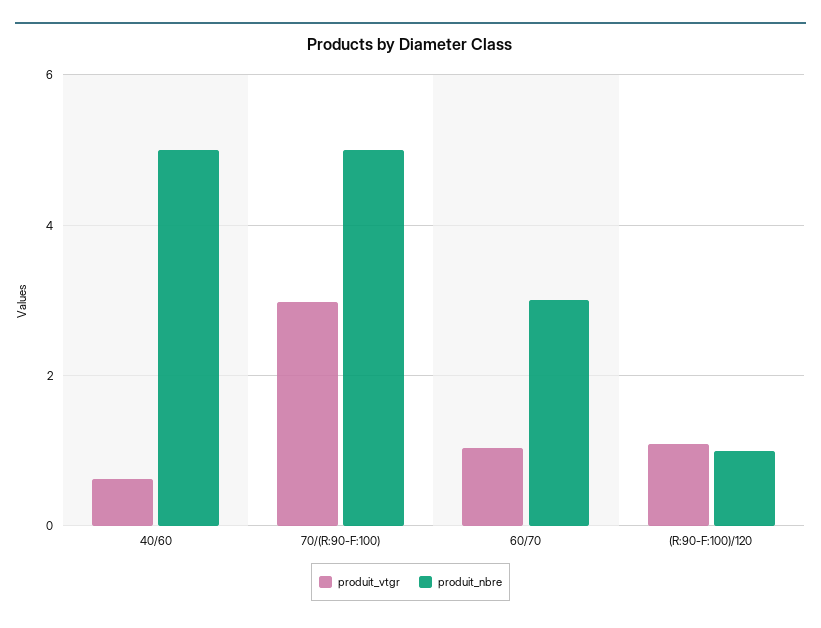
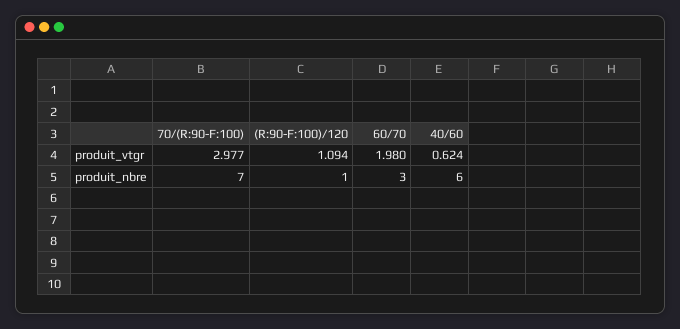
  {
    "produit_vtgr": {
      "40/60": 0.624,
      "70/(R:90-F:100)": 2.977,
-     "60/70": 1,
+     "60/70": 1.98,
      "(R:90-F:100)/120": 1.094
    },
    "produit_nbre": {
-     "40/60": 5,
+     "40/60": 6,
-     "70/(R:90-F:100)": 5,
+     "70/(R:90-F:100)": 7,
      "60/70": 3,
      "(R:90-F:100)/120": 1
    }
  }

